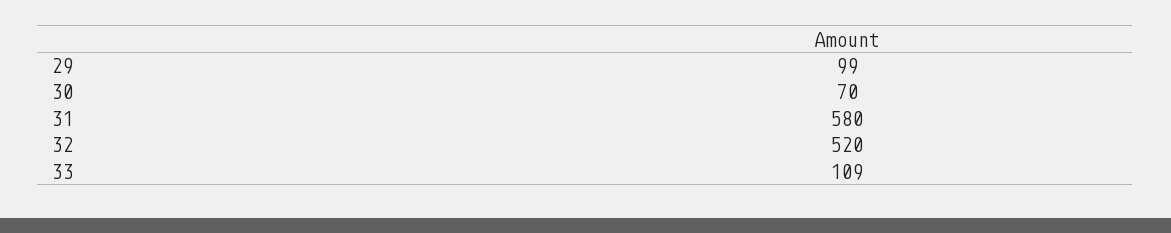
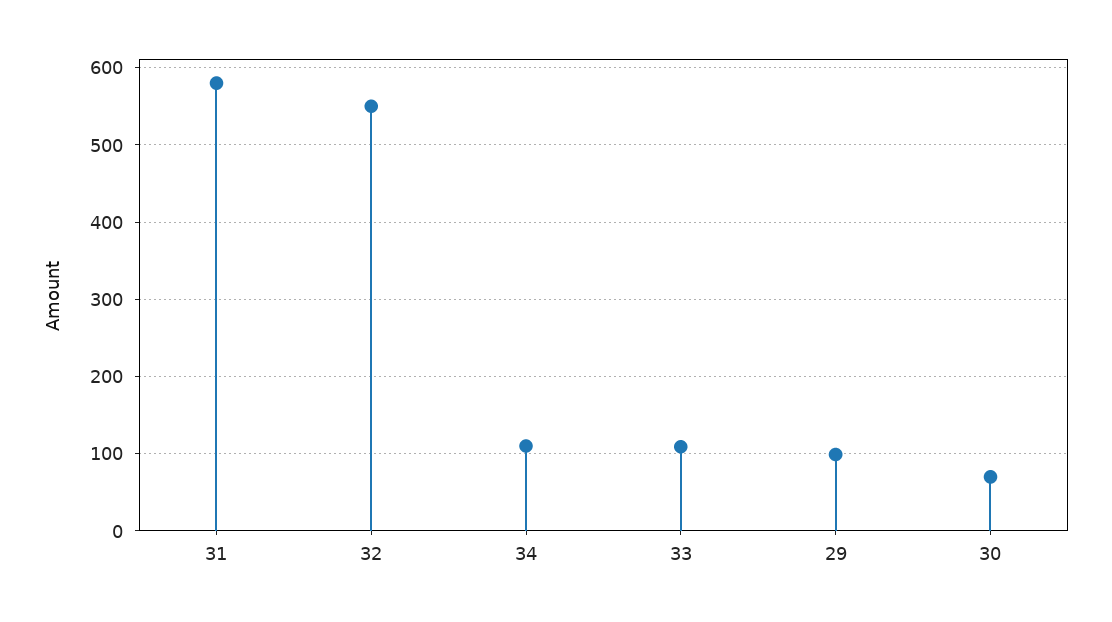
  {
    "29": 99,
    "30": 70,
    "31": 580,
-   "32": 520,
+   "32": 550,
-   "33": 109
+   "33": 109,
+   "34": 110
  }

